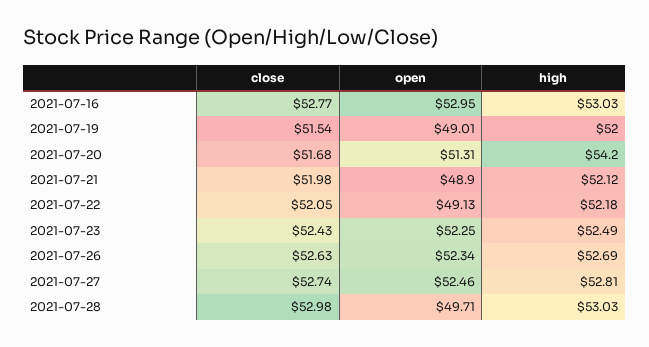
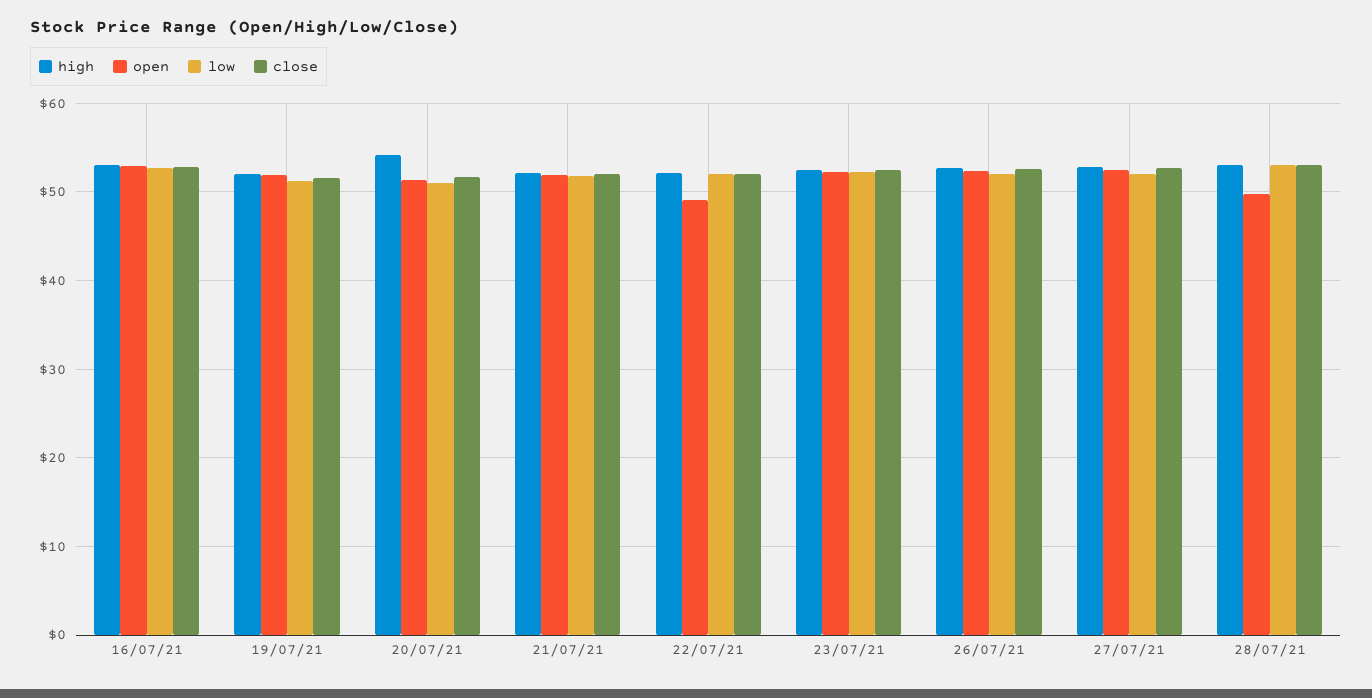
  {
    "close": {
      "2021-07-16": 52.77,
      "2021-07-19": 51.54,
      "2021-07-20": 51.68,
      "2021-07-21": 51.98,
      "2021-07-22": 52.05,
      "2021-07-23": 52.43,
      "2021-07-26": 52.63,
      "2021-07-27": 52.74,
      "2021-07-28": 52.98
    },
    "open": {
      "2021-07-16": 52.95,
-     "2021-07-19": 49.01,
+     "2021-07-19": 52,
      "2021-07-20": 51.31,
-     "2021-07-21": 48.9,
+     "2021-07-21": 52,
      "2021-07-22": 49.13,
      "2021-07-23": 52.25,
      "2021-07-26": 52.34,
      "2021-07-27": 52.46,
      "2021-07-28": 49.71
    },
    "high": {
      "2021-07-16": 53.03,
      "2021-07-19": 52,
      "2021-07-20": 54.2,
      "2021-07-21": 52.12,
      "2021-07-22": 52.18,
      "2021-07-23": 52.49,
      "2021-07-26": 52.69,
      "2021-07-27": 52.81,
      "2021-07-28": 53.03
-   }
+   },
+   "low": {
+     "2021-07-16": 53,
+     "2021-07-19": 51,
+     "2021-07-20": 51,
+     "2021-07-21": 52,
+     "2021-07-22": 52,
+     "2021-07-23": 52,
+     "2021-07-26": 52,
+     "2021-07-27": 52,
+     "2021-07-28": 53
+   }
  }

